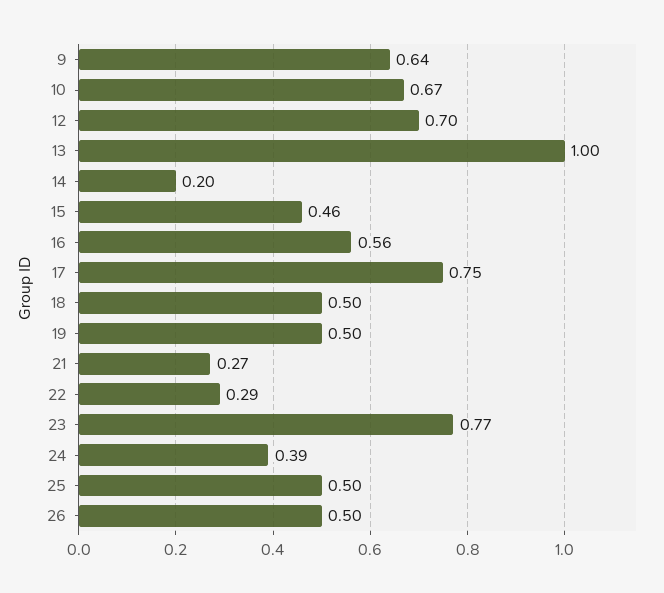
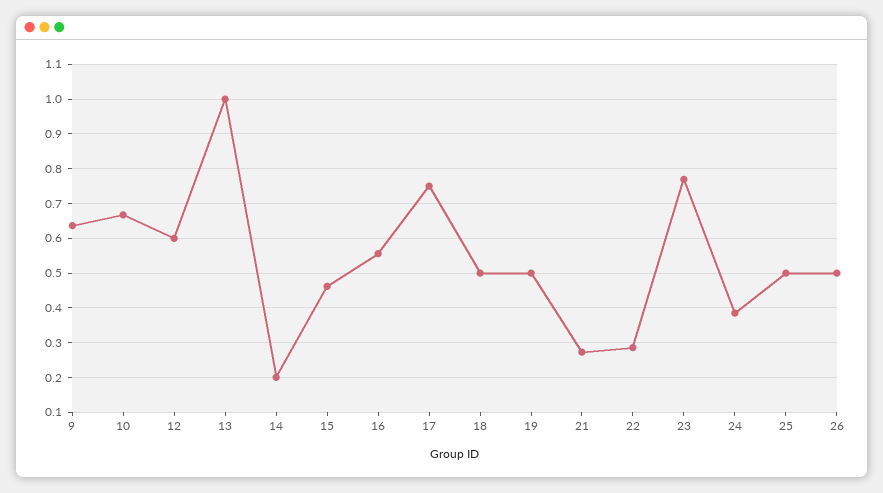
  {
    "9": 0.64,
    "10": 0.67,
-   "12": 0.7,
+   "12": 0.6,
    "13": 1,
    "14": 0.2,
    "15": 0.46,
    "16": 0.56,
    "17": 0.75,
    "18": 0.5,
    "19": 0.5,
    "21": 0.27,
    "22": 0.29,
    "23": 0.77,
    "24": 0.39,
    "25": 0.5,
    "26": 0.5
  }

